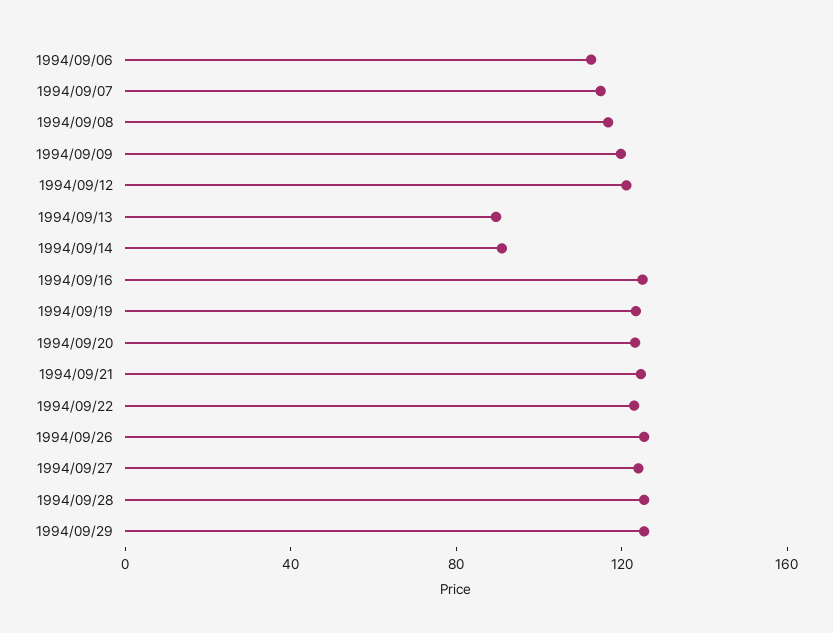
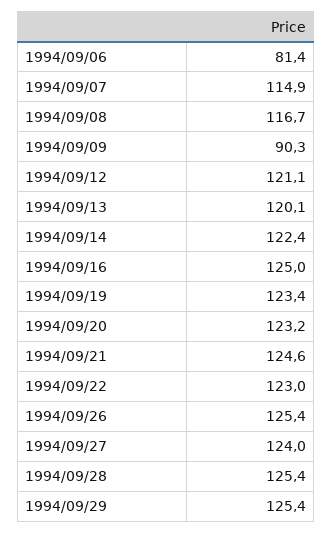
  {
-   "1994/09/06": 110,
+   "1994/09/06": 81.4,
    "1994/09/07": 114.9,
    "1994/09/08": 116.7,
-   "1994/09/09": 120,
+   "1994/09/09": 90.3,
    "1994/09/12": 121.1,
-   "1994/09/13": 90,
+   "1994/09/13": 120.1,
-   "1994/09/14": 90,
+   "1994/09/14": 122.4,
    "1994/09/16": 125,
    "1994/09/19": 123.4,
    "1994/09/20": 123.2,
    "1994/09/21": 124.6,
    "1994/09/22": 123,
    "1994/09/26": 125.4,
    "1994/09/27": 124,
    "1994/09/28": 125.4,
    "1994/09/29": 125.4
  }

